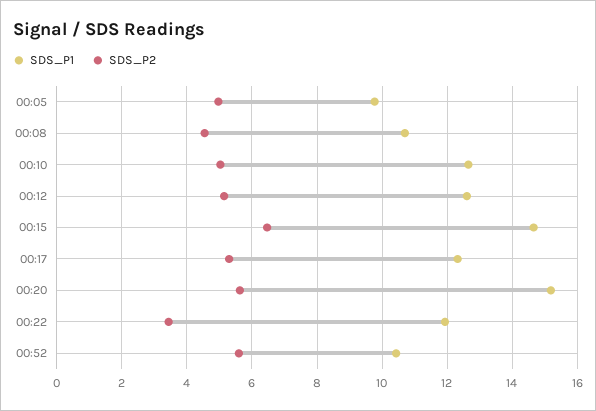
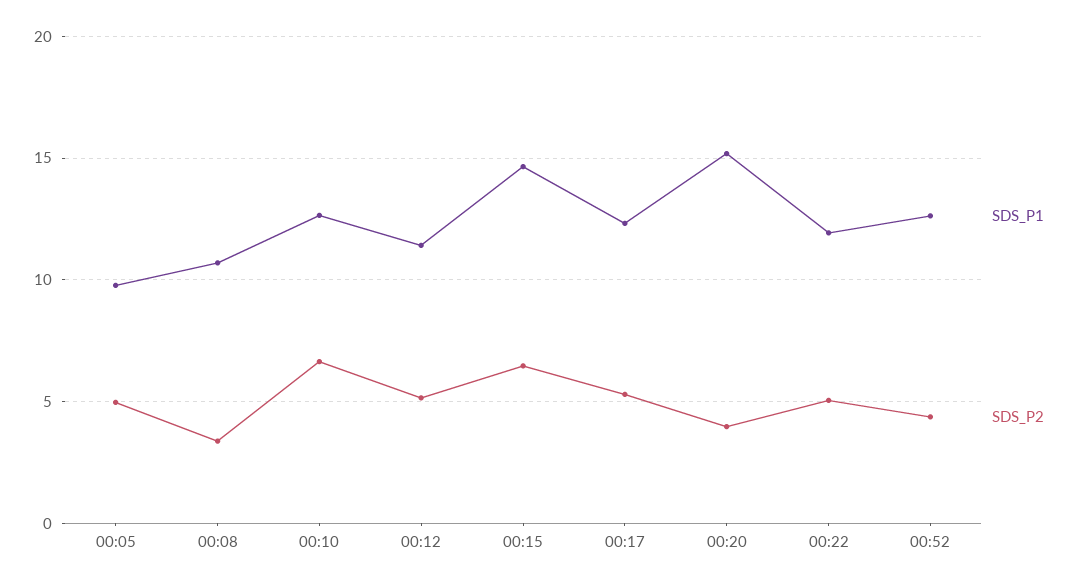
  {
    "SDS_P1": {
      "00:05": 9.8,
      "00:08": 10.8,
      "00:10": 12.6,
-     "00:12": 12.6,
+     "00:12": 11.5,
      "00:15": 14.6,
      "00:17": 12.4,
      "00:20": 15.2,
      "00:22": 12,
-     "00:52": 10.4
+     "00:52": 12.5
    },
    "SDS_P2": {
      "00:05": 5,
-     "00:08": 4.6,
+     "00:08": 3.5,
-     "00:10": 5,
+     "00:10": 6.5,
      "00:12": 5.2,
      "00:15": 6.4,
      "00:17": 5.4,
-     "00:20": 5.6,
+     "00:20": 4,
-     "00:22": 3.4,
+     "00:22": 5,
-     "00:52": 5.6
+     "00:52": 4.5
    }
  }

